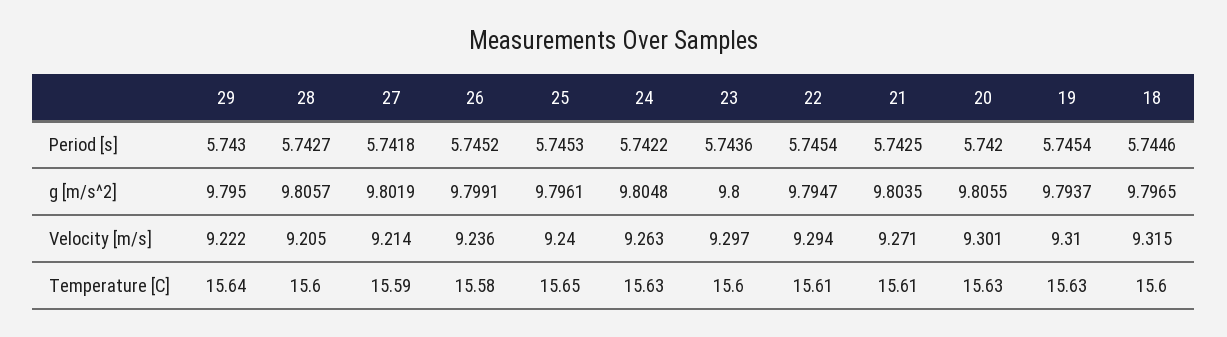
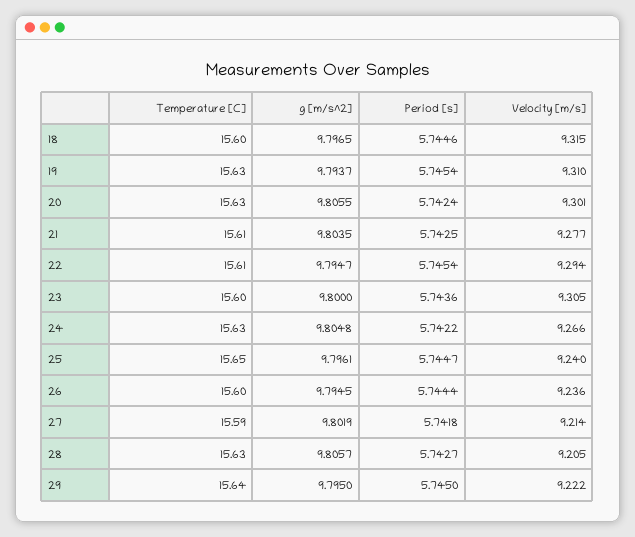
  {
    "29": {
-     "Period [s]": 5.743,
+     "Period [s]": 5.745,
      "g [m/s^2]": 9.795,
      "Velocity [m/s]": 9.222,
      "Temperature [C]": 15.64
    },
    "28": {
      "Period [s]": 5.7427,
      "g [m/s^2]": 9.8057,
      "Velocity [m/s]": 9.205,
-     "Temperature [C]": 15.6
+     "Temperature [C]": 15.63
    },
    "27": {
      "Period [s]": 5.7418,
      "g [m/s^2]": 9.8019,
      "Velocity [m/s]": 9.214,
      "Temperature [C]": 15.59
    },
    "26": {
-     "Period [s]": 5.7452,
+     "Period [s]": 5.7444,
-     "g [m/s^2]": 9.7991,
+     "g [m/s^2]": 9.7945,
      "Velocity [m/s]": 9.236,
-     "Temperature [C]": 15.58
+     "Temperature [C]": 15.6
    },
    "25": {
-     "Period [s]": 5.7453,
+     "Period [s]": 5.7447,
      "g [m/s^2]": 9.7961,
      "Velocity [m/s]": 9.24,
      "Temperature [C]": 15.65
    },
    "24": {
      "Period [s]": 5.7422,
      "g [m/s^2]": 9.8048,
-     "Velocity [m/s]": 9.263,
+     "Velocity [m/s]": 9.266,
      "Temperature [C]": 15.63
    },
    "23": {
      "Period [s]": 5.7436,
      "g [m/s^2]": 9.8,
-     "Velocity [m/s]": 9.297,
+     "Velocity [m/s]": 9.305,
      "Temperature [C]": 15.6
    },
    "22": {
      "Period [s]": 5.7454,
      "g [m/s^2]": 9.7947,
      "Velocity [m/s]": 9.294,
      "Temperature [C]": 15.61
    },
    "21": {
      "Period [s]": 5.7425,
      "g [m/s^2]": 9.8035,
-     "Velocity [m/s]": 9.271,
+     "Velocity [m/s]": 9.277,
      "Temperature [C]": 15.61
    },
    "20": {
-     "Period [s]": 5.742,
+     "Period [s]": 5.7424,
      "g [m/s^2]": 9.8055,
      "Velocity [m/s]": 9.301,
      "Temperature [C]": 15.63
    },
    "19": {
      "Period [s]": 5.7454,
      "g [m/s^2]": 9.7937,
      "Velocity [m/s]": 9.31,
      "Temperature [C]": 15.63
    },
    "18": {
      "Period [s]": 5.7446,
      "g [m/s^2]": 9.7965,
      "Velocity [m/s]": 9.315,
      "Temperature [C]": 15.6
    }
  }

